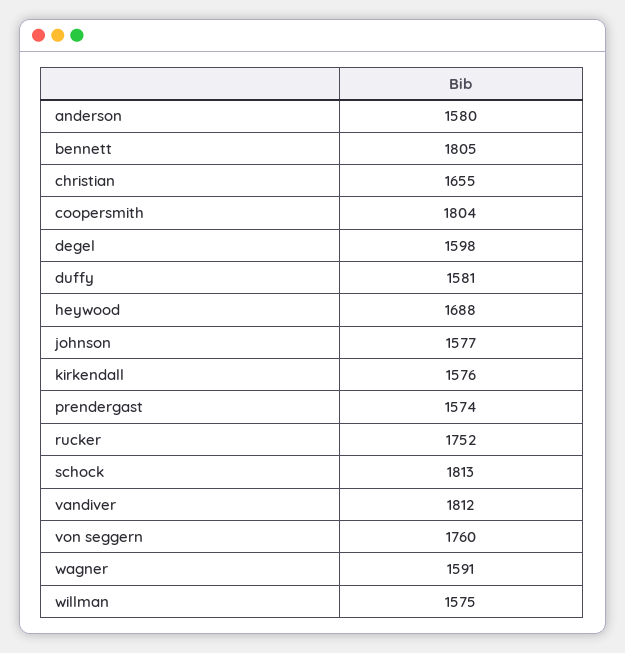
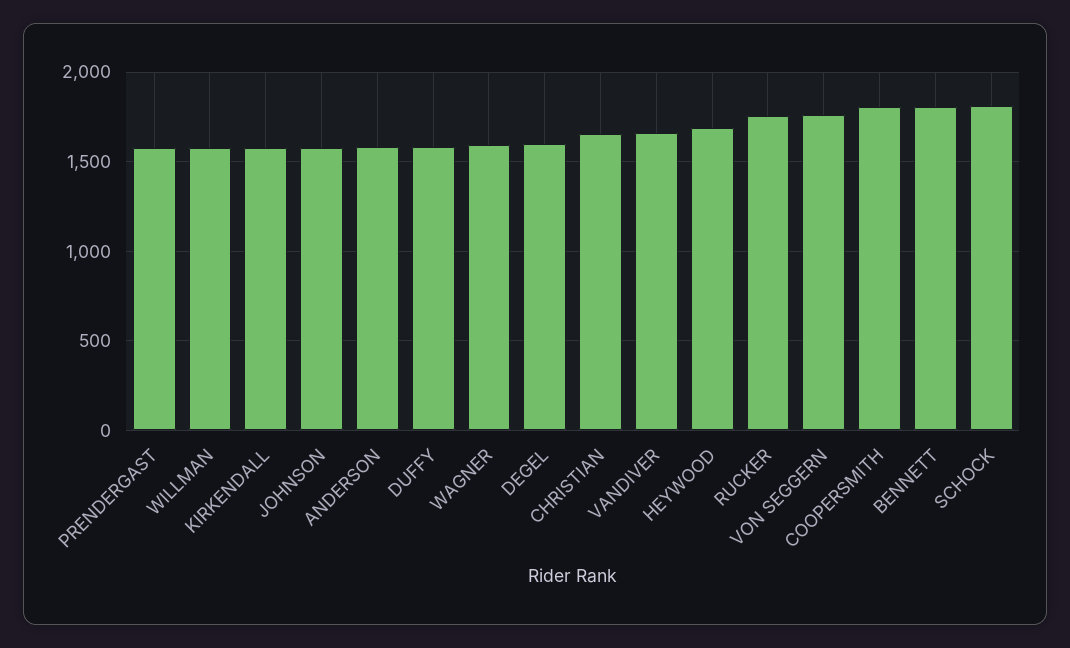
  {
    "anderson": 1580,
    "bennett": 1805,
    "christian": 1655,
    "coopersmith": 1804,
    "degel": 1598,
    "duffy": 1581,
    "heywood": 1688,
    "johnson": 1577,
    "kirkendall": 1576,
    "prendergast": 1574,
    "rucker": 1752,
    "schock": 1813,
-   "vandiver": 1812,
+   "vandiver": 1650,
    "von seggern": 1760,
    "wagner": 1591,
    "willman": 1575
  }

